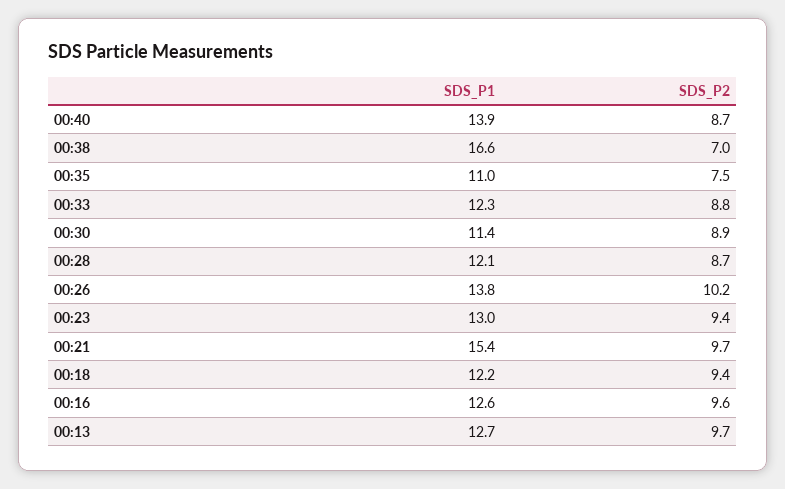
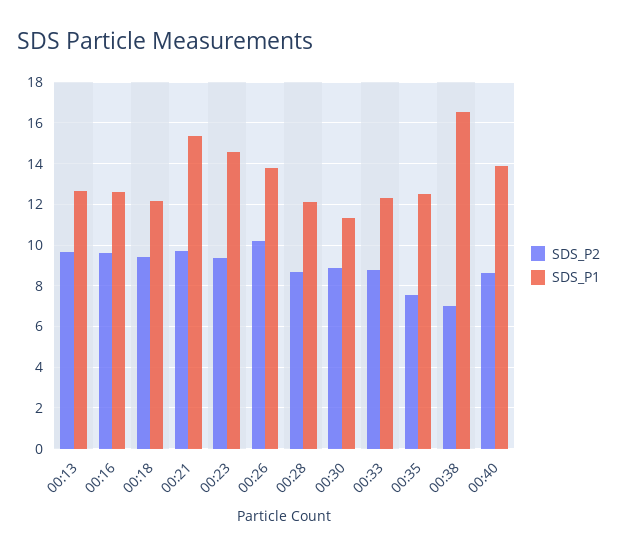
  {
    "SDS_P1": {
      "00:40": 13.9,
      "00:38": 16.6,
-     "00:35": 11,
+     "00:35": 12.5,
      "00:33": 12.3,
      "00:30": 11.4,
      "00:28": 12.1,
      "00:26": 13.8,
-     "00:23": 13,
+     "00:23": 14.5,
      "00:21": 15.4,
      "00:18": 12.2,
      "00:16": 12.6,
      "00:13": 12.7
    },
    "SDS_P2": {
      "00:40": 8.7,
      "00:38": 7,
      "00:35": 7.5,
      "00:33": 8.8,
      "00:30": 8.9,
      "00:28": 8.7,
      "00:26": 10.2,
      "00:23": 9.4,
      "00:21": 9.7,
      "00:18": 9.4,
      "00:16": 9.6,
      "00:13": 9.7
    }
  }

